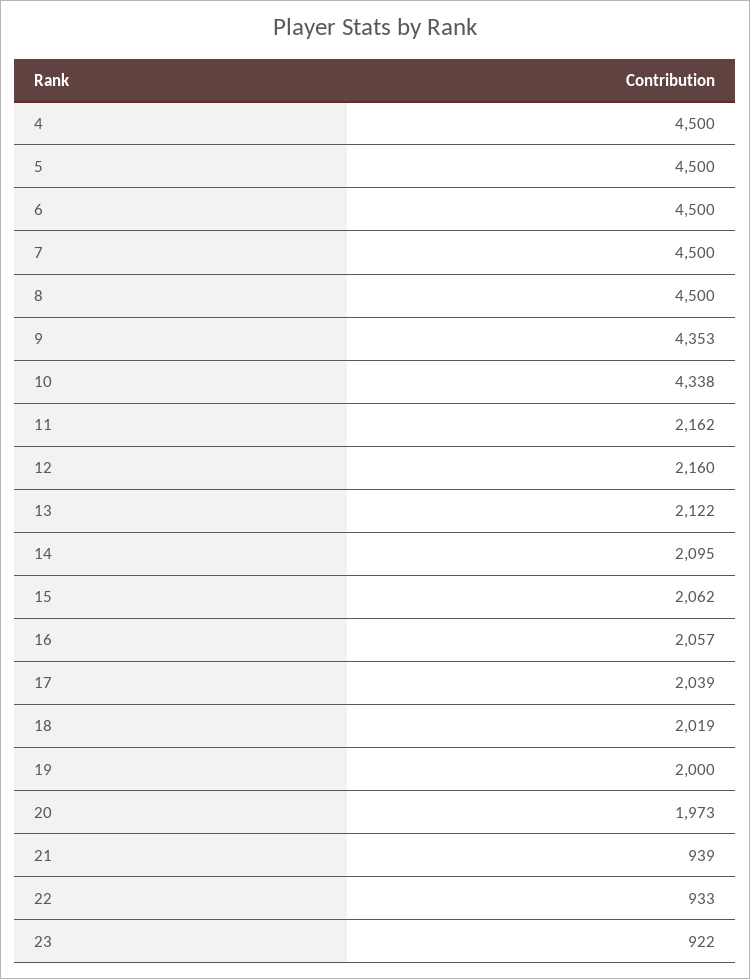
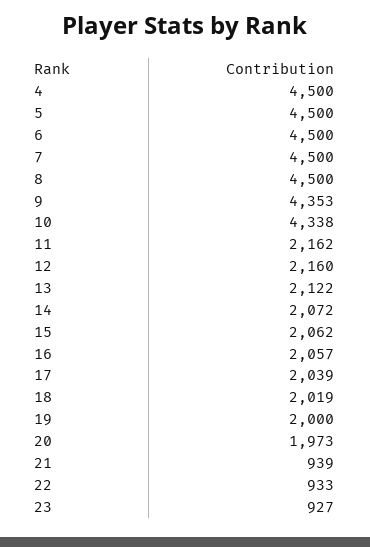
  {
    "4": 4500,
    "5": 4500,
    "6": 4500,
    "7": 4500,
    "8": 4500,
    "9": 4353,
    "10": 4338,
    "11": 2162,
    "12": 2160,
    "13": 2122,
-   "14": 2095,
+   "14": 2072,
    "15": 2062,
    "16": 2057,
    "17": 2039,
    "18": 2019,
    "19": 2000,
    "20": 1973,
    "21": 939,
    "22": 933,
-   "23": 922
+   "23": 927
  }

